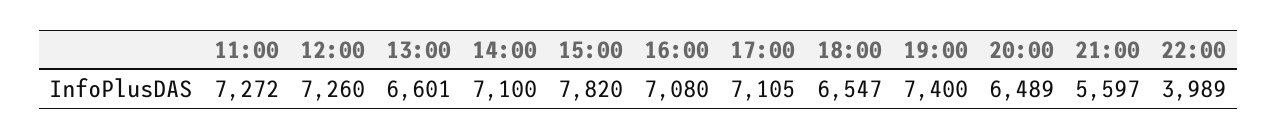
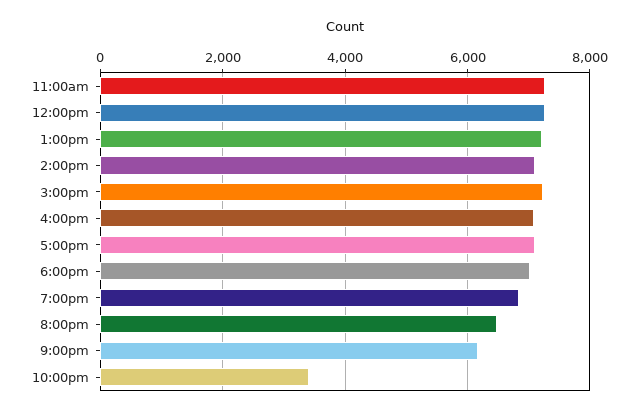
  {
    "11:00": 7272,
    "12:00": 7260,
-   "13:00": 6601,
+   "13:00": 7200,
    "14:00": 7100,
-   "15:00": 7820,
+   "15:00": 7200,
    "16:00": 7080,
    "17:00": 7105,
-   "18:00": 6547,
+   "18:00": 7000,
-   "19:00": 7400,
+   "19:00": 6800,
    "20:00": 6489,
-   "21:00": 5597,
+   "21:00": 6200,
-   "22:00": 3989
+   "22:00": 3400
  }

